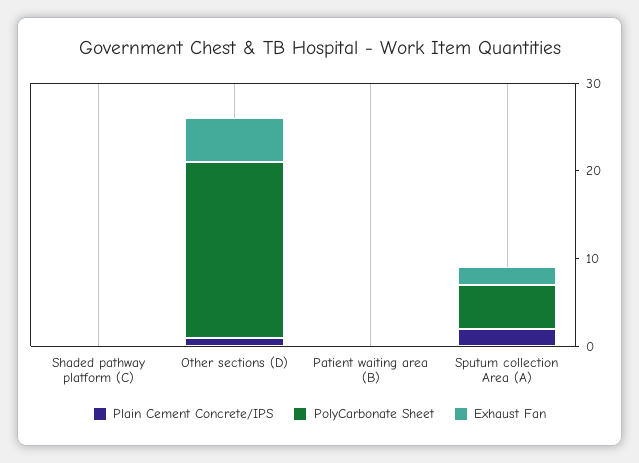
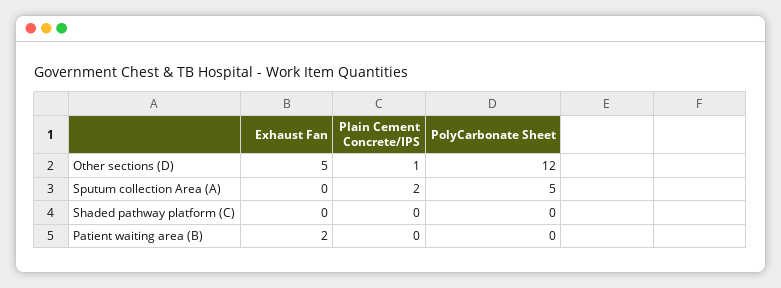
  {
    "Plain Cement Concrete/IPS": {
      "Shaded pathway platform (C)": 0,
      "Other sections (D)": 1,
      "Patient waiting area (B)": 0,
      "Sputum collection Area (A)": 2
    },
    "PolyCarbonate Sheet": {
      "Shaded pathway platform (C)": 0,
-     "Other sections (D)": 20,
+     "Other sections (D)": 12,
      "Patient waiting area (B)": 0,
      "Sputum collection Area (A)": 5
    },
    "Exhaust Fan": {
      "Shaded pathway platform (C)": 0,
      "Other sections (D)": 5,
-     "Patient waiting area (B)": 0,
+     "Patient waiting area (B)": 2,
-     "Sputum collection Area (A)": 2
+     "Sputum collection Area (A)": 0
    }
  }

